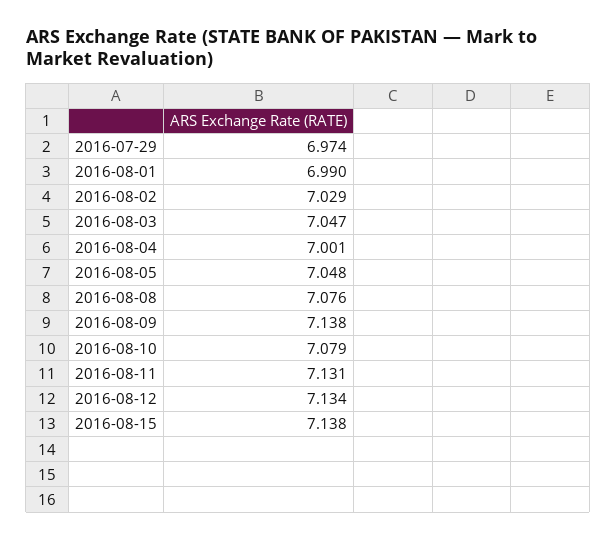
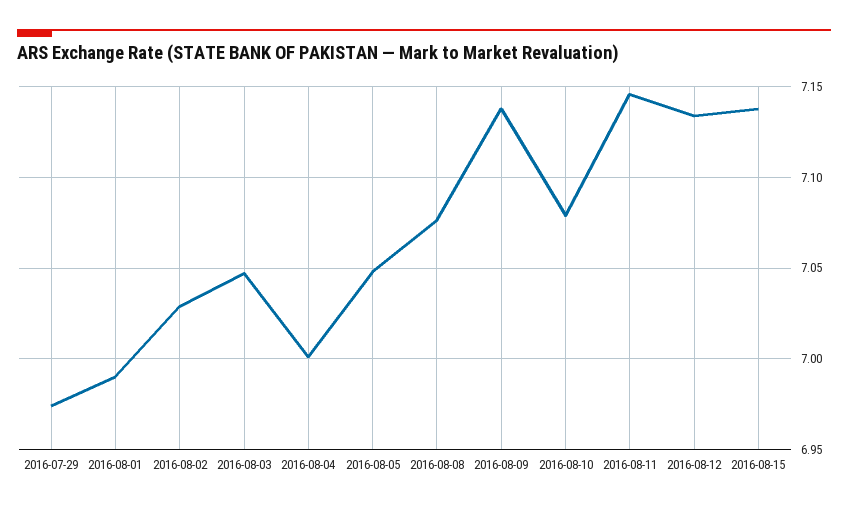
  {
    "2016-07-29": 6.974,
    "2016-08-01": 6.99,
    "2016-08-02": 7.029,
    "2016-08-03": 7.047,
    "2016-08-04": 7.001,
    "2016-08-05": 7.048,
    "2016-08-08": 7.076,
    "2016-08-09": 7.138,
    "2016-08-10": 7.079,
-   "2016-08-11": 7.131,
+   "2016-08-11": 7.145,
    "2016-08-12": 7.134,
    "2016-08-15": 7.138
  }

